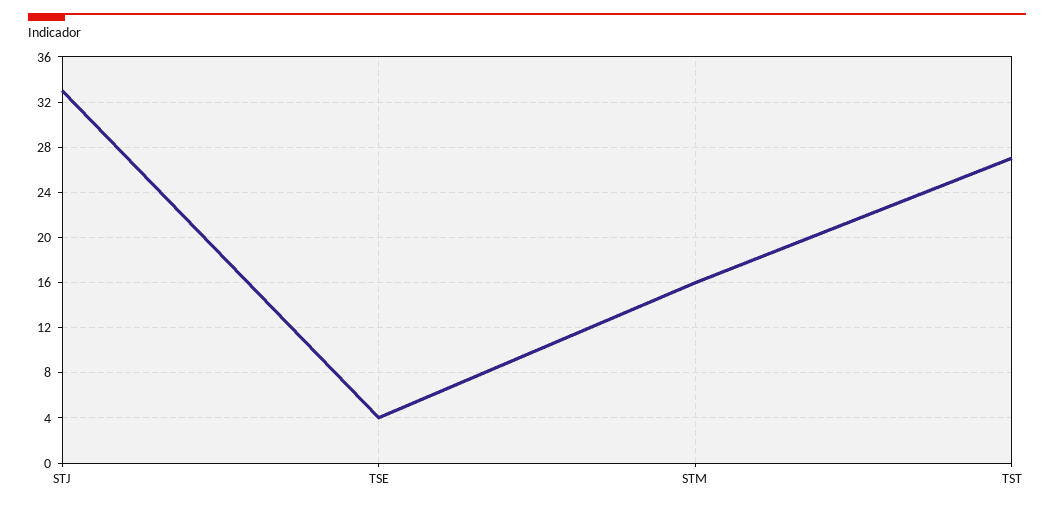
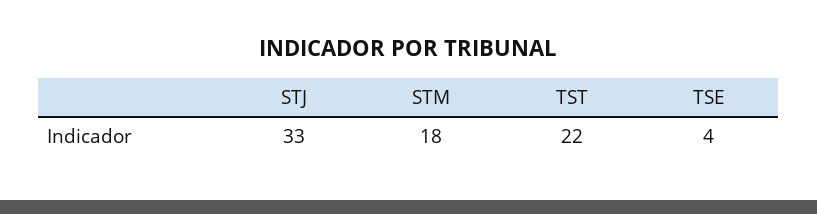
  {
    "STJ": 33,
    "TSE": 4,
-   "STM": 16,
+   "STM": 18,
-   "TST": 27
+   "TST": 22
  }

